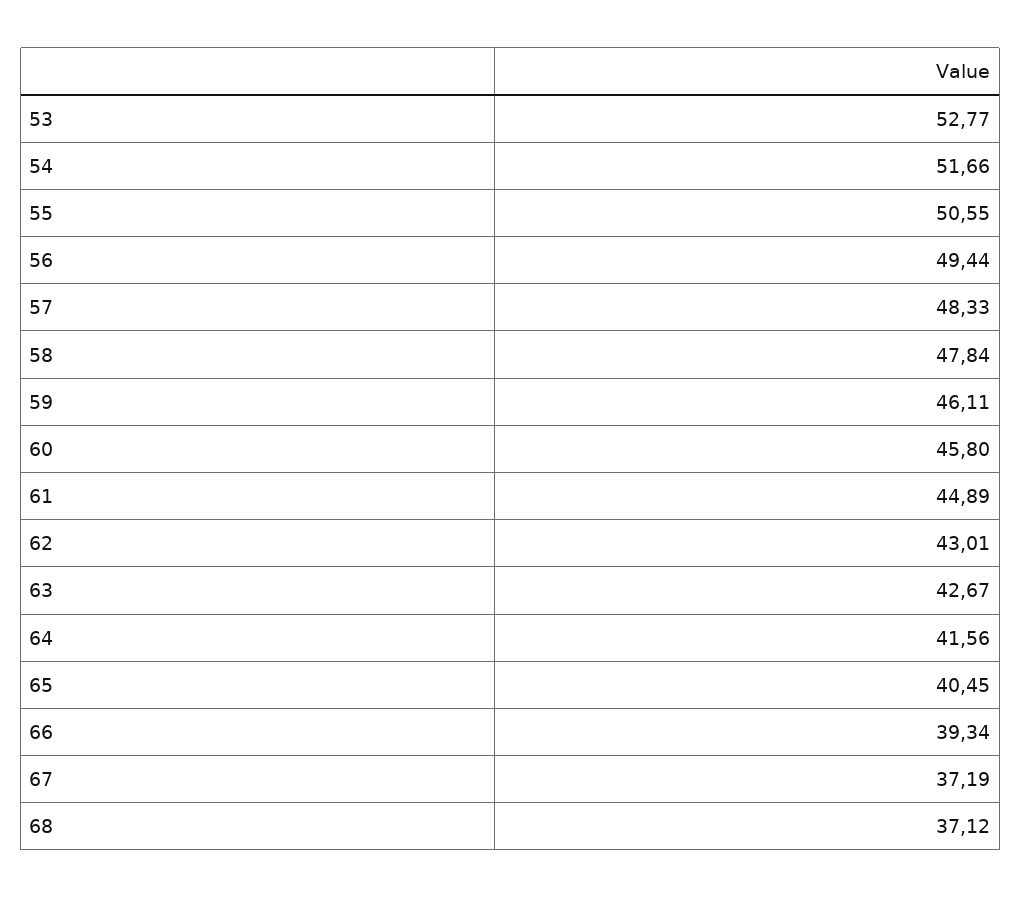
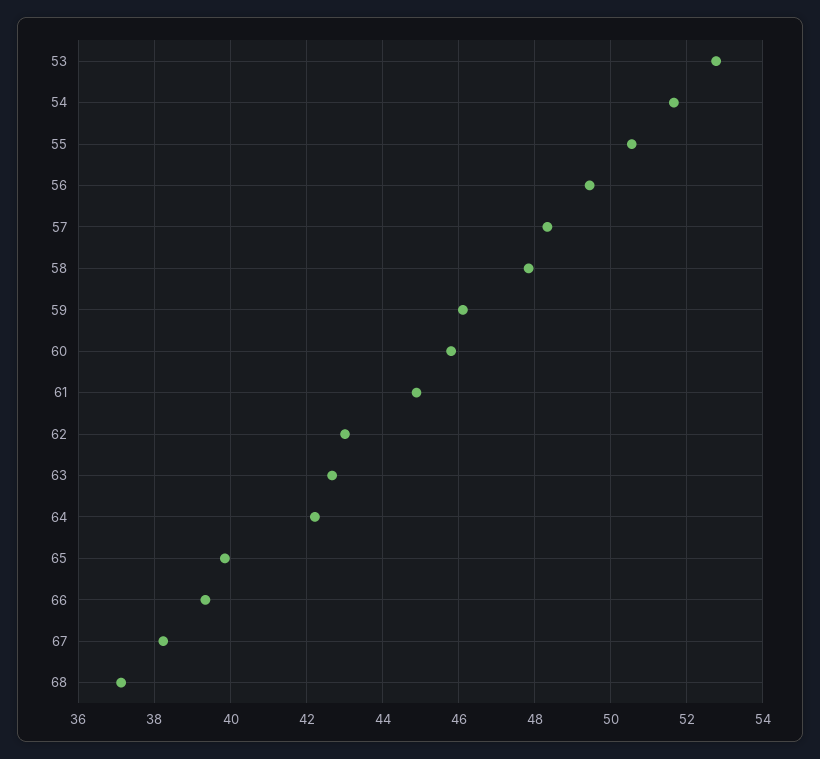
  {
    "53": 52.77,
    "54": 51.66,
    "55": 50.55,
    "56": 49.44,
    "57": 48.33,
    "58": 47.84,
    "59": 46.11,
    "60": 45.8,
    "61": 44.89,
    "62": 43.01,
    "63": 42.67,
-   "64": 41.56,
+   "64": 42.2,
-   "65": 40.45,
+   "65": 39.8,
    "66": 39.34,
-   "67": 37.19,
+   "67": 38.2,
    "68": 37.12
  }

